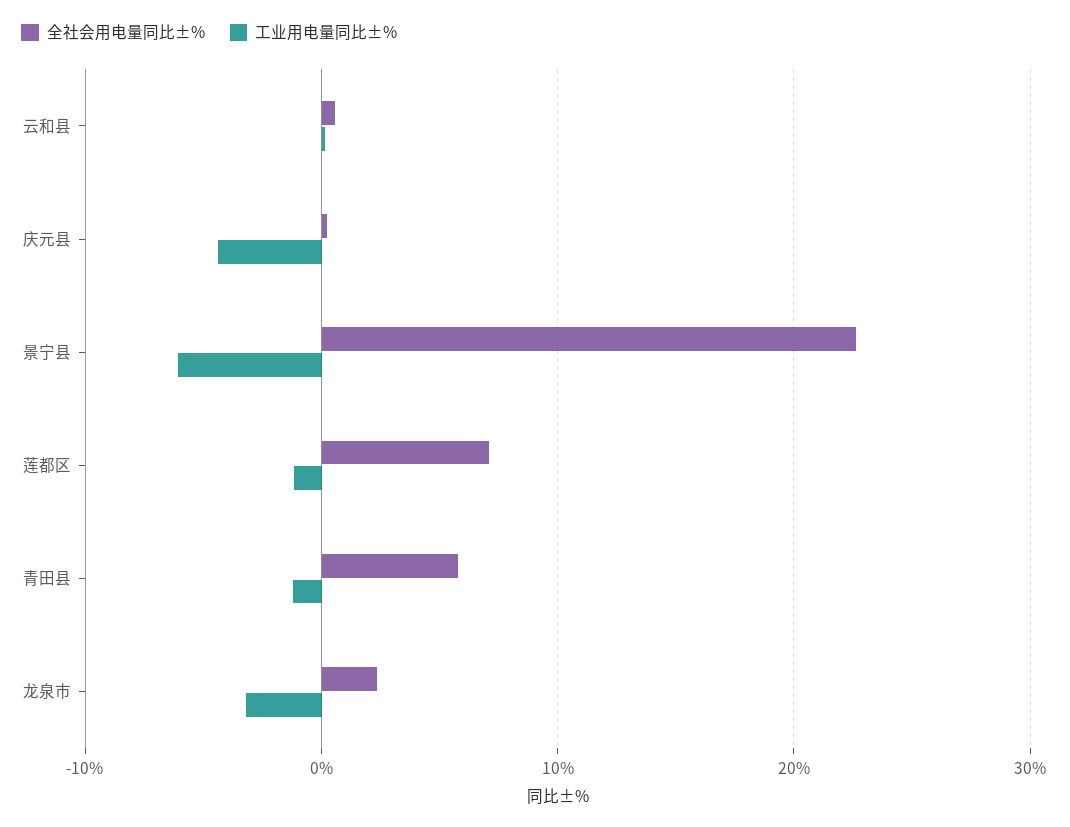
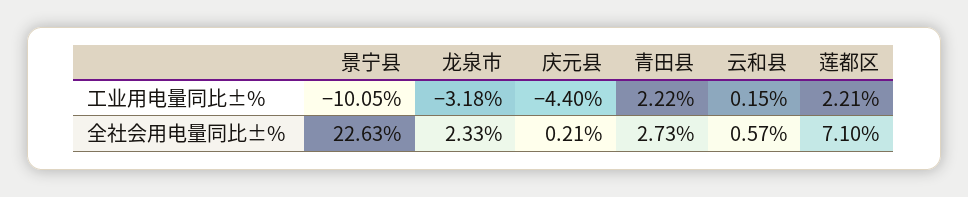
  {
    "全社会用电量同比±%": {
      "云和县": 0.57,
      "庆元县": 0.21,
      "景宁县": 22.63,
      "莲都区": 7.1,
-     "青田县": 6,
+     "青田县": 2.73,
      "龙泉市": 2.33
    },
    "工业用电量同比±%": {
      "云和县": 0.15,
      "庆元县": -4.4,
-     "景宁县": -6,
+     "景宁县": -10.05,
-     "莲都区": -1,
+     "莲都区": 2.21,
-     "青田县": -1,
+     "青田县": 2.22,
      "龙泉市": -3.18
    }
  }

